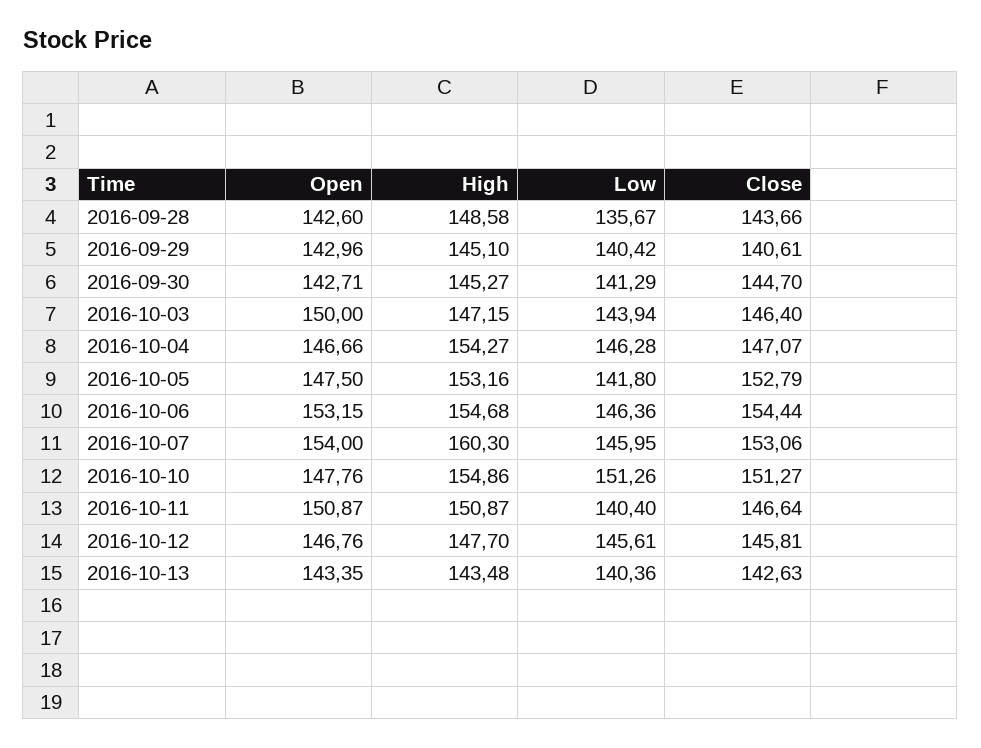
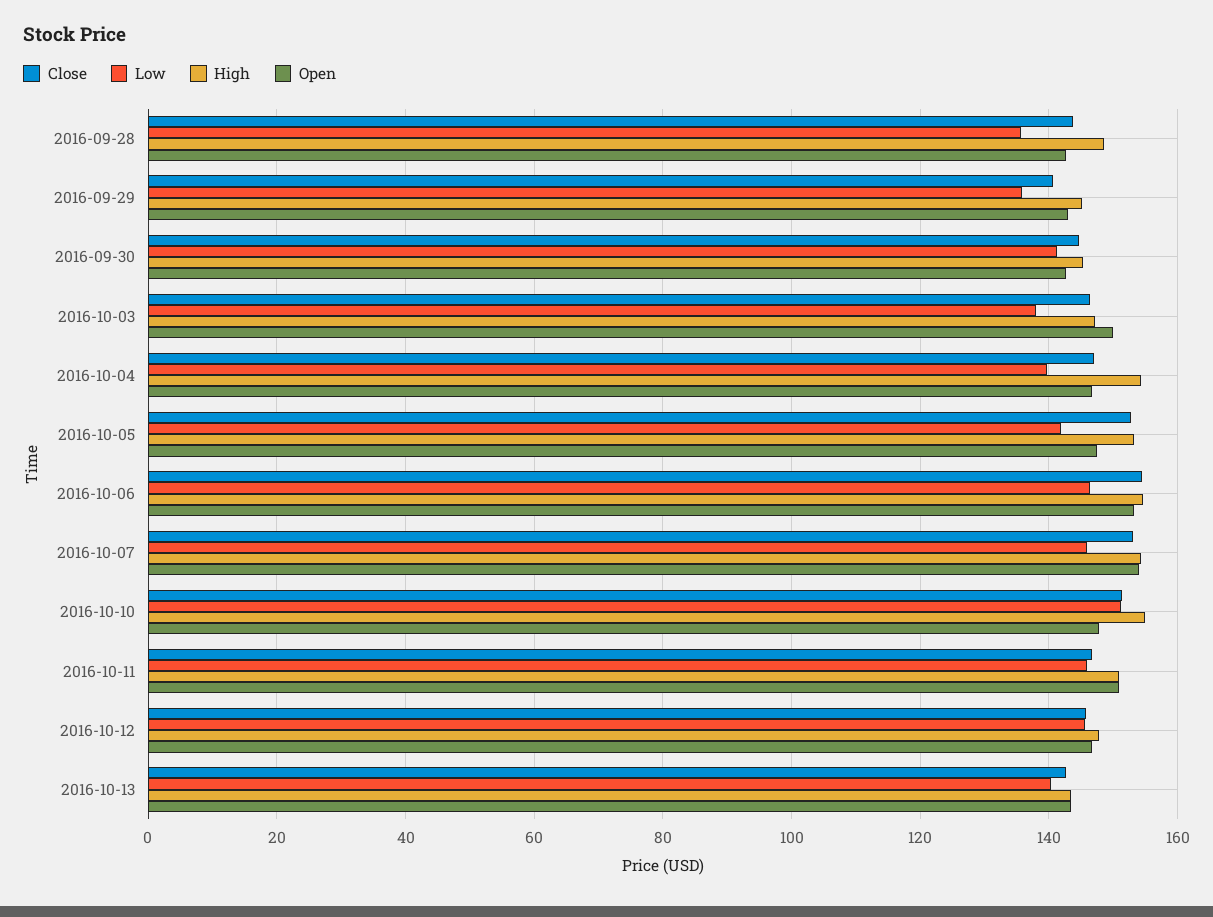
  {
    "Open": {
      "2016-09-28": 142.6,
      "2016-09-29": 142.96,
      "2016-09-30": 142.71,
      "2016-10-03": 150,
      "2016-10-04": 146.66,
      "2016-10-05": 147.5,
      "2016-10-06": 153.15,
      "2016-10-07": 154,
      "2016-10-10": 147.76,
      "2016-10-11": 150.87,
      "2016-10-12": 146.76,
      "2016-10-13": 143.35
    },
    "High": {
      "2016-09-28": 148.58,
      "2016-09-29": 145.1,
      "2016-09-30": 145.27,
      "2016-10-03": 147.15,
      "2016-10-04": 154.27,
      "2016-10-05": 153.16,
      "2016-10-06": 154.68,
-     "2016-10-07": 160.3,
+     "2016-10-07": 154,
      "2016-10-10": 154.86,
      "2016-10-11": 150.87,
      "2016-10-12": 147.7,
      "2016-10-13": 143.48
    },
    "Low": {
      "2016-09-28": 135.67,
-     "2016-09-29": 140.42,
+     "2016-09-29": 136,
      "2016-09-30": 141.29,
-     "2016-10-03": 143.94,
+     "2016-10-03": 138,
-     "2016-10-04": 146.28,
+     "2016-10-04": 140,
      "2016-10-05": 141.8,
      "2016-10-06": 146.36,
      "2016-10-07": 145.95,
      "2016-10-10": 151.26,
-     "2016-10-11": 140.4,
+     "2016-10-11": 146,
      "2016-10-12": 145.61,
      "2016-10-13": 140.36
    },
    "Close": {
      "2016-09-28": 143.66,
      "2016-09-29": 140.61,
      "2016-09-30": 144.7,
      "2016-10-03": 146.4,
      "2016-10-04": 147.07,
      "2016-10-05": 152.79,
      "2016-10-06": 154.44,
      "2016-10-07": 153.06,
      "2016-10-10": 151.27,
      "2016-10-11": 146.64,
      "2016-10-12": 145.81,
      "2016-10-13": 142.63
    }
  }

